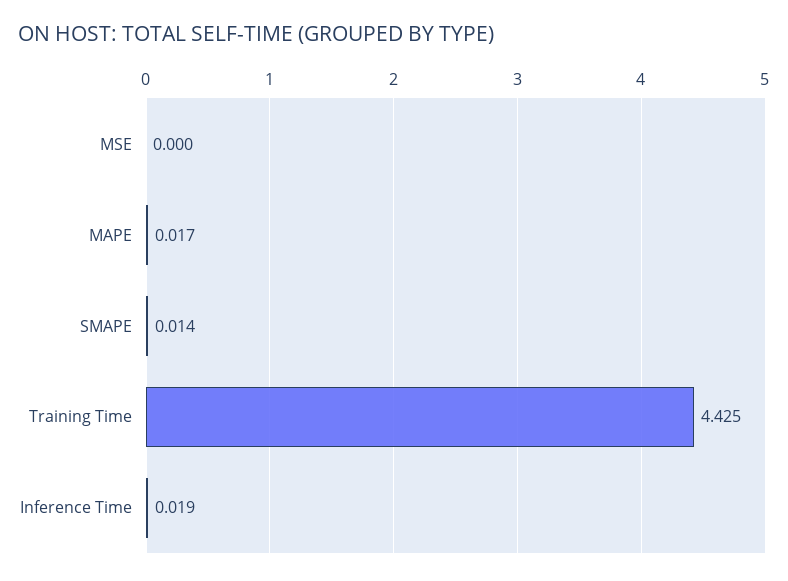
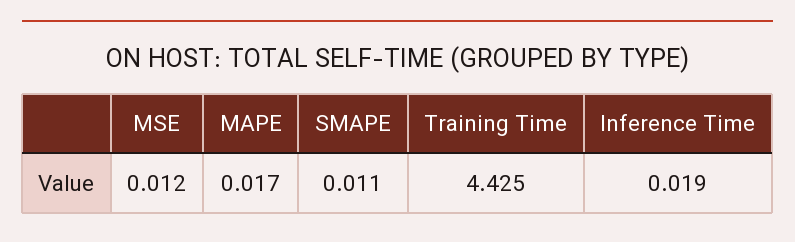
  {
-   "MSE": 0,
+   "MSE": 0.012,
    "MAPE": 0.017,
-   "SMAPE": 0.014,
+   "SMAPE": 0.011,
    "Training Time": 4.425,
    "Inference Time": 0.019
  }

